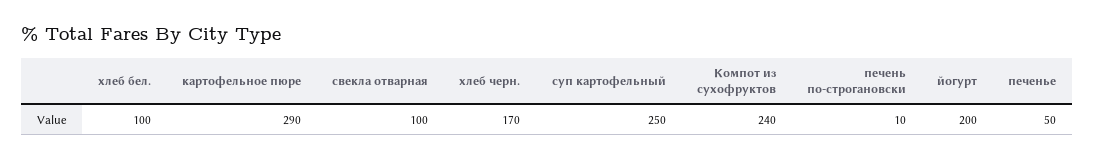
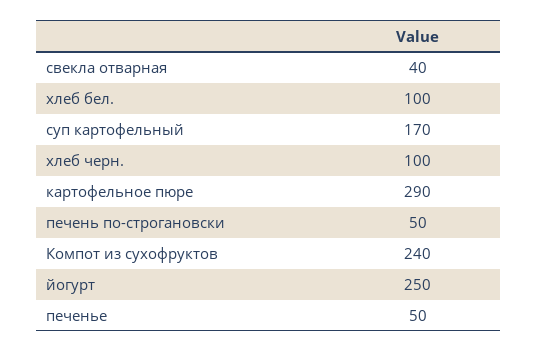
  {
    "хлеб бел.": 100,
    "картофельное пюре": 290,
-   "свекла отварная": 100,
+   "свекла отварная": 40,
-   "хлеб черн.": 170,
+   "хлеб черн.": 100,
-   "суп картофельный": 250,
+   "суп картофельный": 170,
    "Компот из сухофруктов": 240,
-   "печень по-строгановски": 10,
+   "печень по-строгановски": 50,
-   "йогурт": 200,
+   "йогурт": 250,
    "печенье": 50
  }

